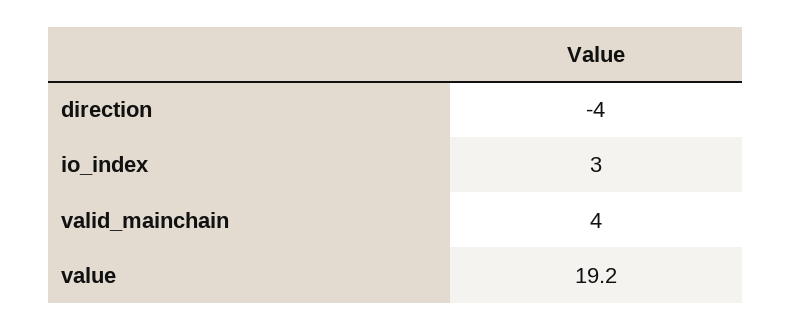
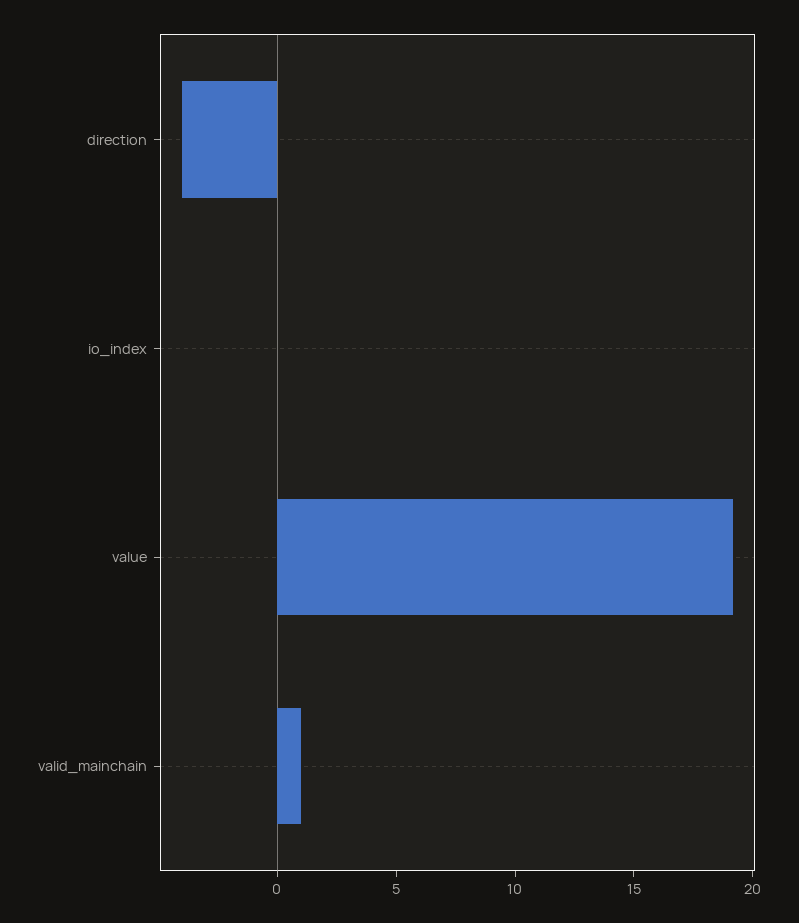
  {
    "direction": -4,
-   "io_index": 3,
+   "io_index": 0,
-   "valid_mainchain": 4,
+   "valid_mainchain": 1,
    "value": 19.2
  }

